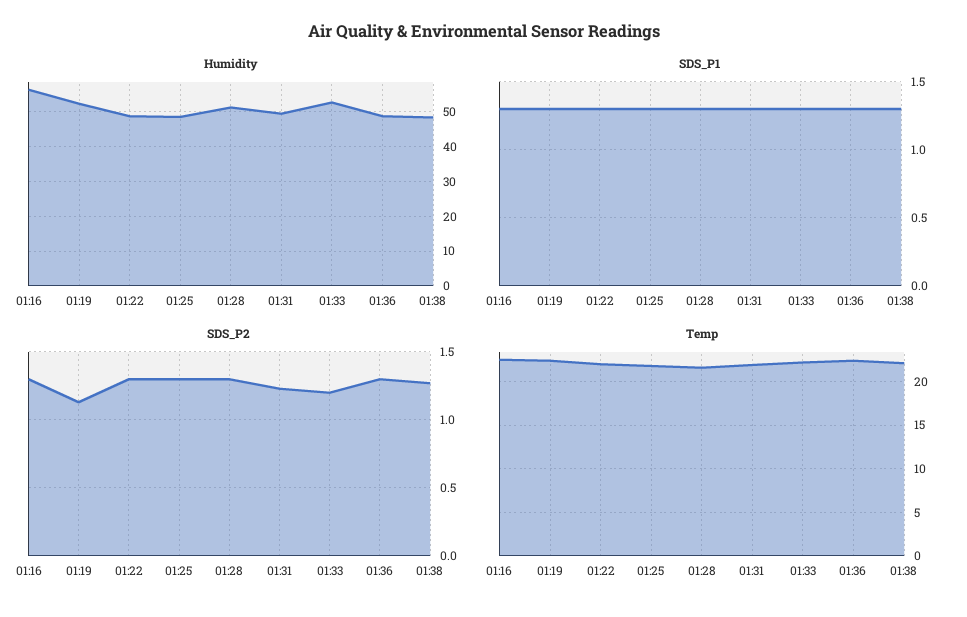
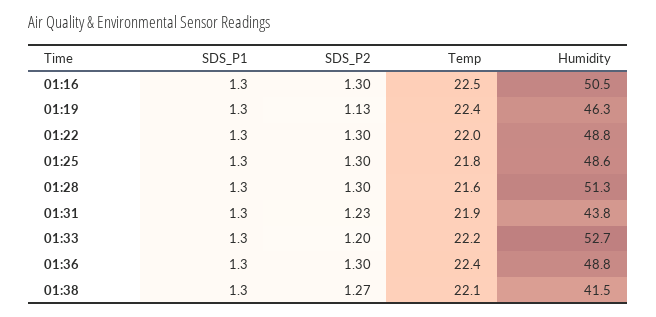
  {
    "Humidity": {
-     "01:16": 56,
+     "01:16": 50.5,
-     "01:19": 52,
+     "01:19": 46.3,
      "01:22": 48.8,
      "01:25": 48.6,
      "01:28": 51.3,
-     "01:31": 50,
+     "01:31": 43.8,
      "01:33": 52.7,
      "01:36": 48.8,
-     "01:38": 48
+     "01:38": 41.5
    },
    "SDS_P1": {
      "01:16": 1.3,
      "01:19": 1.3,
      "01:22": 1.3,
      "01:25": 1.3,
      "01:28": 1.3,
      "01:31": 1.3,
      "01:33": 1.3,
      "01:36": 1.3,
      "01:38": 1.3
    },
    "SDS_P2": {
      "01:16": 1.3,
      "01:19": 1.13,
      "01:22": 1.3,
      "01:25": 1.3,
      "01:28": 1.3,
      "01:31": 1.23,
      "01:33": 1.2,
      "01:36": 1.3,
      "01:38": 1.27
    },
    "Temp": {
      "01:16": 22.5,
      "01:19": 22.4,
      "01:22": 22,
      "01:25": 21.8,
      "01:28": 21.6,
      "01:31": 21.9,
      "01:33": 22.2,
      "01:36": 22.4,
      "01:38": 22.1
    }
  }

